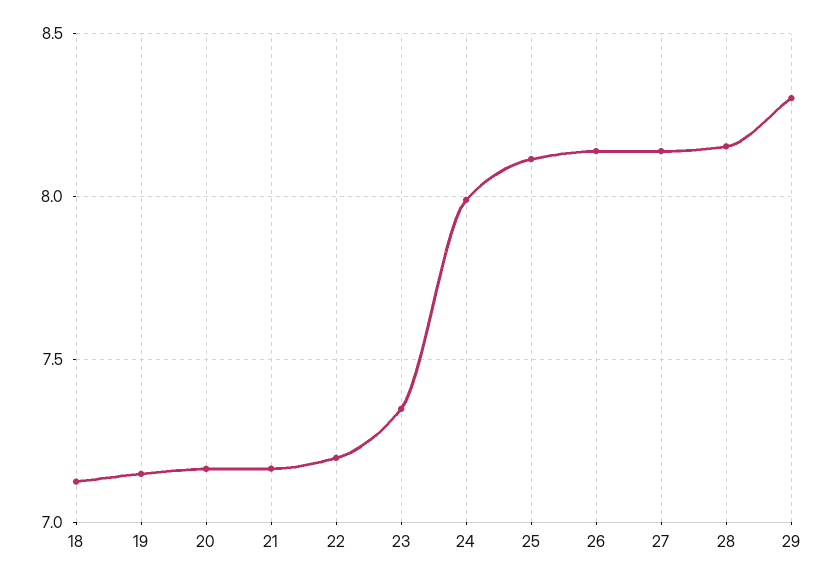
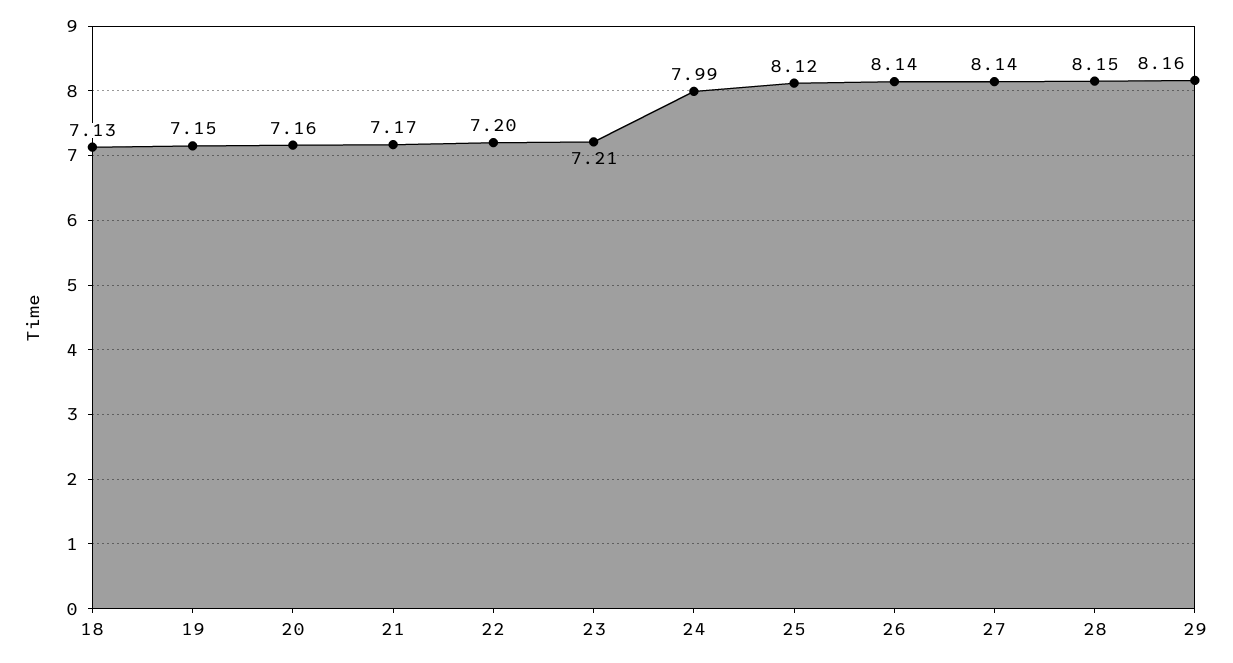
  {
    "18": 7.13,
    "19": 7.15,
    "20": 7.16,
    "21": 7.17,
    "22": 7.2,
-   "23": 7.35,
+   "23": 7.21,
    "24": 7.99,
    "25": 8.12,
    "26": 8.14,
    "27": 8.14,
    "28": 8.15,
-   "29": 8.3
+   "29": 8.16
  }

